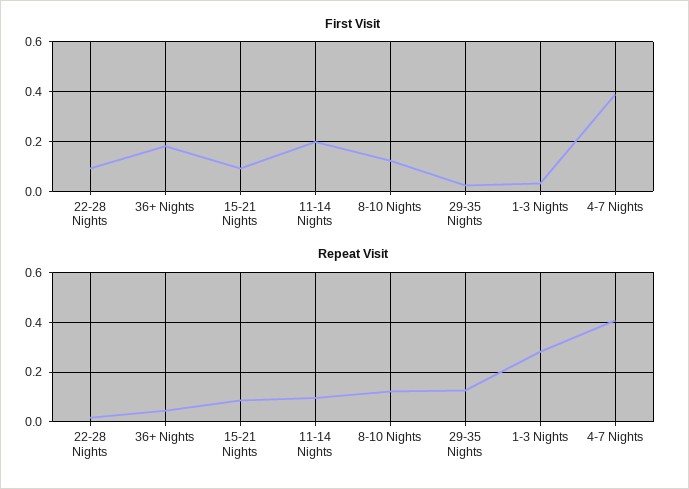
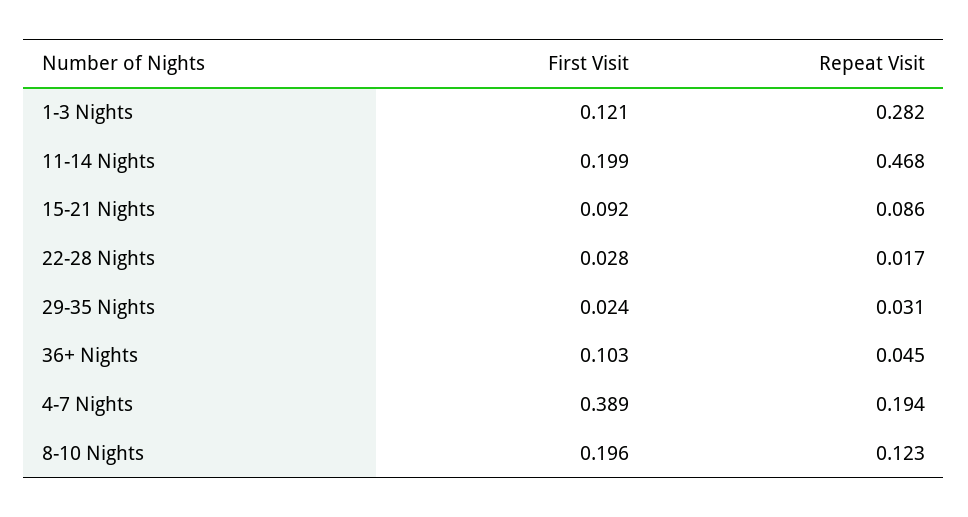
  {
    "First Visit": {
-     "22-28 Nights": 0.1,
+     "22-28 Nights": 0.028,
-     "36+ Nights": 0.175,
+     "36+ Nights": 0.103,
      "15-21 Nights": 0.092,
      "11-14 Nights": 0.199,
-     "8-10 Nights": 0.125,
+     "8-10 Nights": 0.196,
      "29-35 Nights": 0.024,
-     "1-3 Nights": 0.025,
+     "1-3 Nights": 0.121,
      "4-7 Nights": 0.389
    },
    "Repeat Visit": {
      "22-28 Nights": 0.017,
      "36+ Nights": 0.045,
      "15-21 Nights": 0.086,
-     "11-14 Nights": 0.1,
+     "11-14 Nights": 0.468,
      "8-10 Nights": 0.123,
-     "29-35 Nights": 0.125,
+     "29-35 Nights": 0.031,
      "1-3 Nights": 0.282,
-     "4-7 Nights": 0.4
+     "4-7 Nights": 0.194
    }
  }

